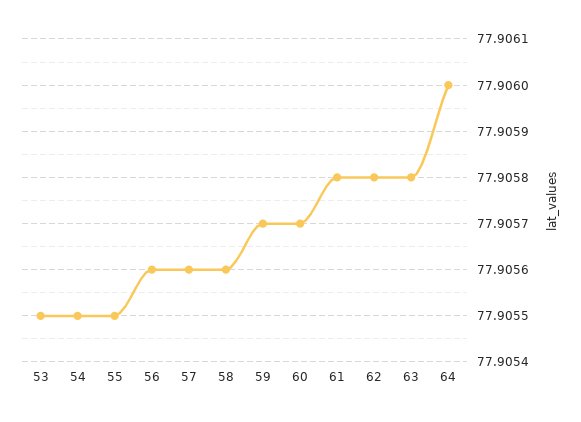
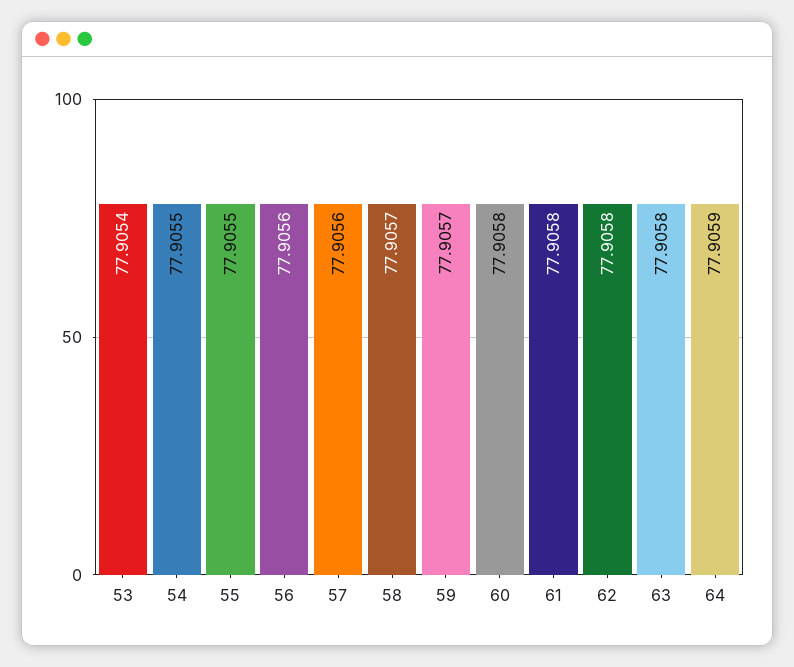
  {
-   "53": 77.9055,
+   "53": 77.9054,
    "54": 77.9055,
    "55": 77.9055,
    "56": 77.9056,
    "57": 77.9056,
-   "58": 77.9056,
+   "58": 77.9057,
    "59": 77.9057,
-   "60": 77.9057,
+   "60": 77.9058,
    "61": 77.9058,
    "62": 77.9058,
    "63": 77.9058,
-   "64": 77.906
+   "64": 77.9059
  }

